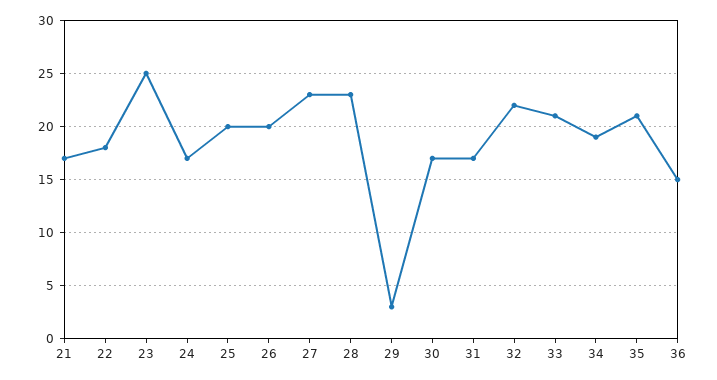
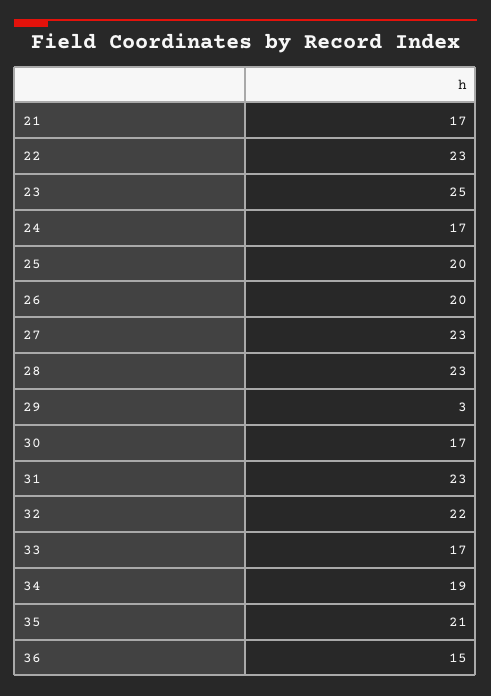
  {
    "21": 17,
-   "22": 18,
+   "22": 23,
    "23": 25,
    "24": 17,
    "25": 20,
    "26": 20,
    "27": 23,
    "28": 23,
    "29": 3,
    "30": 17,
-   "31": 17,
+   "31": 23,
    "32": 22,
-   "33": 21,
+   "33": 17,
    "34": 19,
    "35": 21,
    "36": 15
  }

